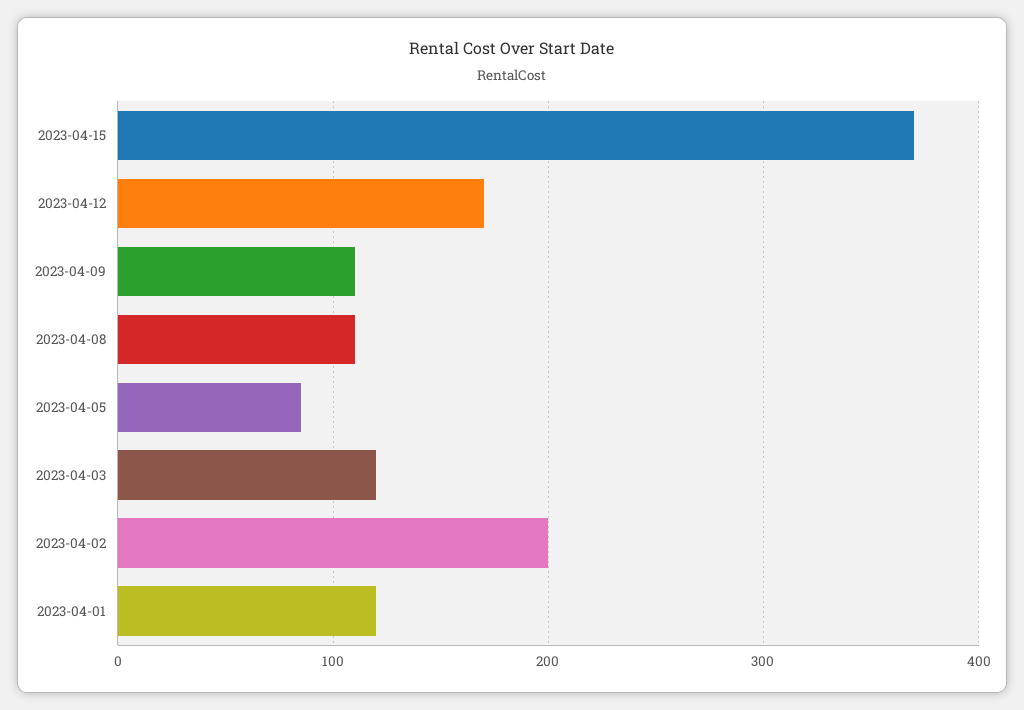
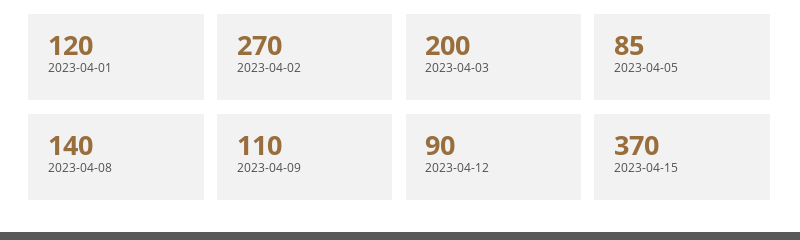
  {
    "2023-04-15": 370,
-   "2023-04-12": 170,
+   "2023-04-12": 90,
    "2023-04-09": 110,
-   "2023-04-08": 110,
+   "2023-04-08": 140,
    "2023-04-05": 85,
-   "2023-04-03": 120,
+   "2023-04-03": 200,
-   "2023-04-02": 200,
+   "2023-04-02": 270,
    "2023-04-01": 120
  }

